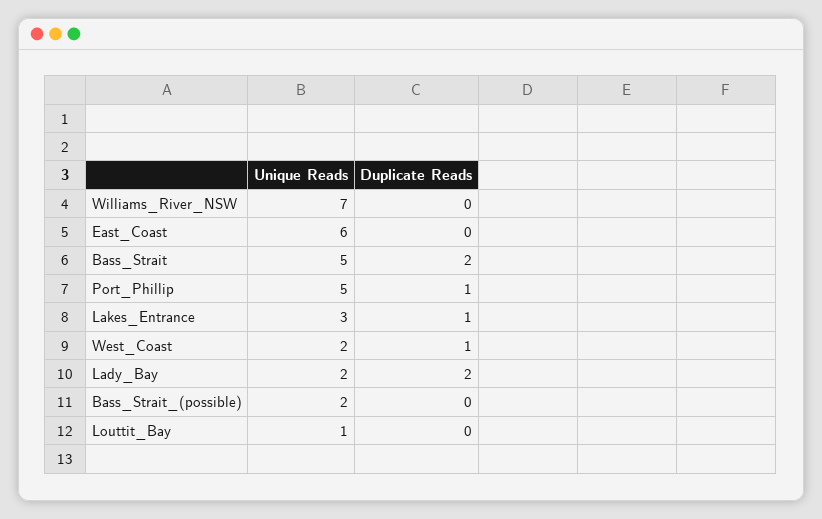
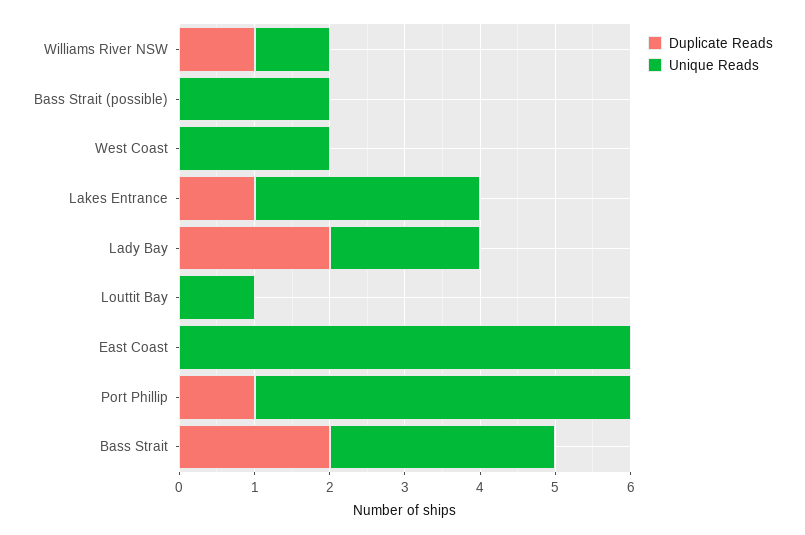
  {
    "Unique Reads": {
-     "Williams_River_NSW": 7,
+     "Williams_River_NSW": 1,
      "East_Coast": 6,
-     "Bass_Strait": 5,
+     "Bass_Strait": 3,
      "Port_Phillip": 5,
      "Lakes_Entrance": 3,
      "West_Coast": 2,
      "Lady_Bay": 2,
      "Bass_Strait_(possible)": 2,
      "Louttit_Bay": 1
    },
    "Duplicate Reads": {
-     "Williams_River_NSW": 0,
+     "Williams_River_NSW": 1,
      "East_Coast": 0,
      "Bass_Strait": 2,
      "Port_Phillip": 1,
      "Lakes_Entrance": 1,
-     "West_Coast": 1,
+     "West_Coast": 0,
      "Lady_Bay": 2,
      "Bass_Strait_(possible)": 0,
      "Louttit_Bay": 0
    }
  }

